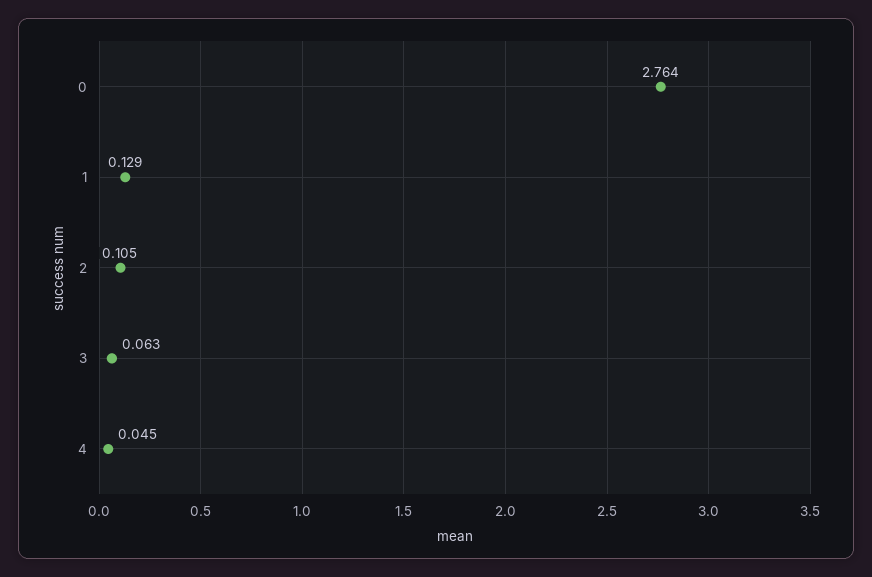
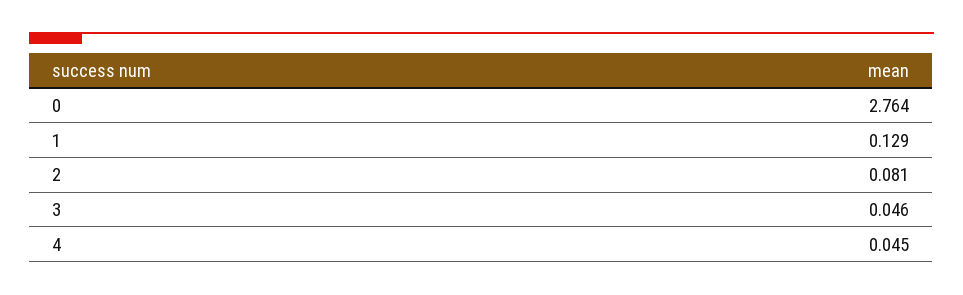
  {
    "0": 2.764,
    "1": 0.129,
-   "2": 0.105,
+   "2": 0.081,
-   "3": 0.063,
+   "3": 0.046,
    "4": 0.045
  }

